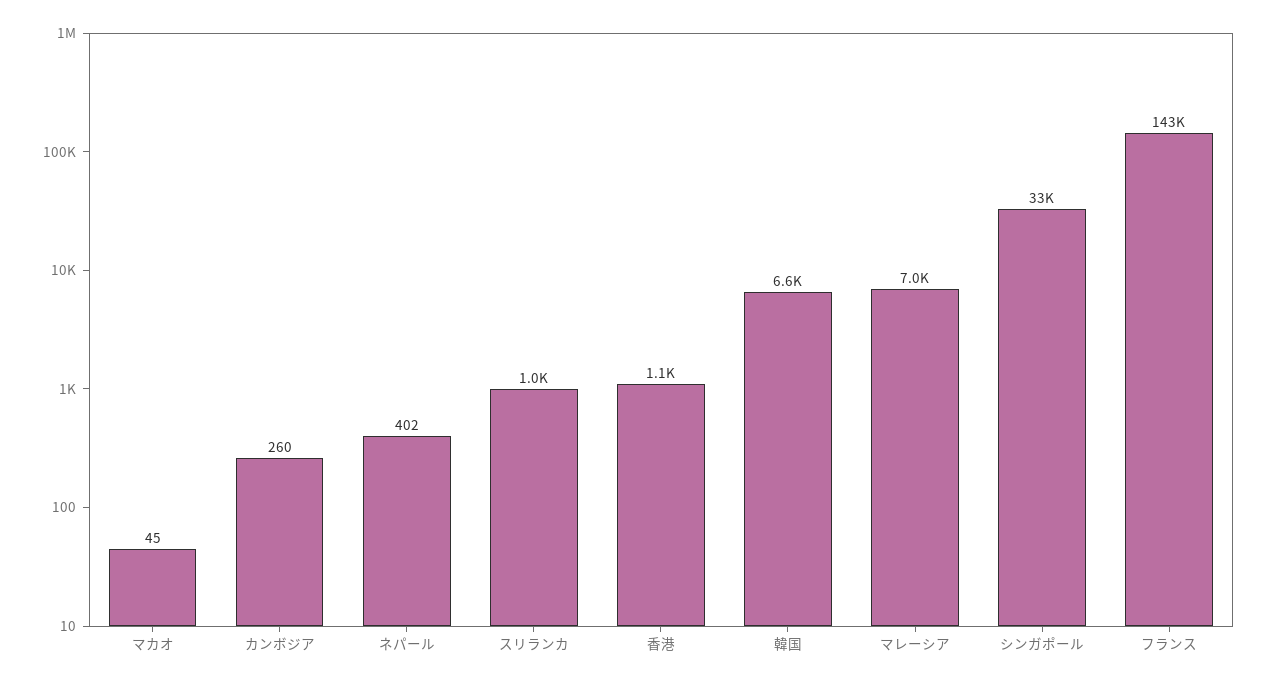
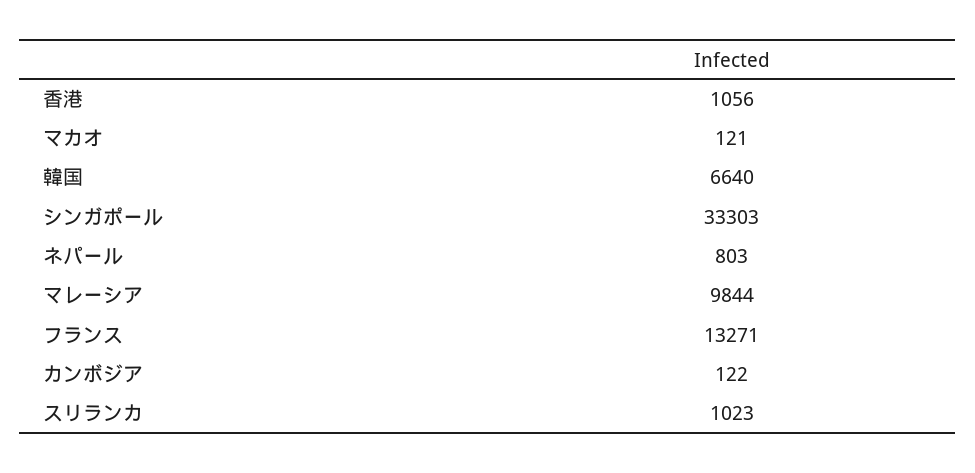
  {
-   "マカオ": 45,
+   "マカオ": 121,
-   "カンボジア": 260,
+   "カンボジア": 122,
-   "ネパール": 402,
+   "ネパール": 803,
    "スリランカ": 1023,
    "香港": 1056,
    "韓国": 6640,
-   "マレーシア": 7000,
+   "マレーシア": 9844,
    "シンガポール": 33303,
-   "フランス": 143000
+   "フランス": 13271
  }

